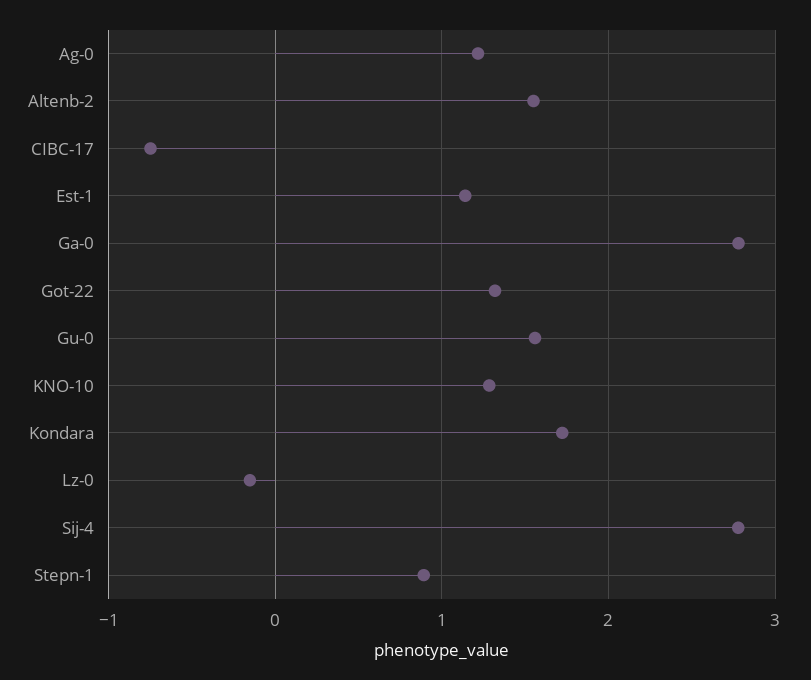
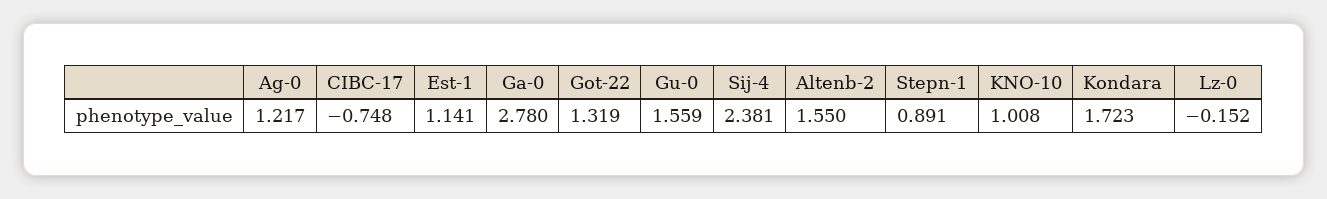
  {
    "Ag-0": 1.217,
    "Altenb-2": 1.55,
    "CIBC-17": -0.748,
    "Est-1": 1.141,
    "Ga-0": 2.78,
    "Got-22": 1.319,
    "Gu-0": 1.559,
-   "KNO-10": 1.3,
+   "KNO-10": 1.008,
    "Kondara": 1.723,
    "Lz-0": -0.152,
-   "Sij-4": 2.8,
+   "Sij-4": 2.381,
    "Stepn-1": 0.891
  }

